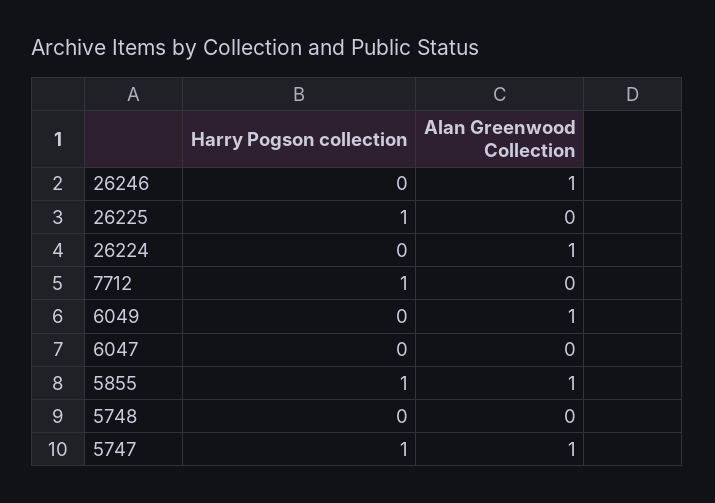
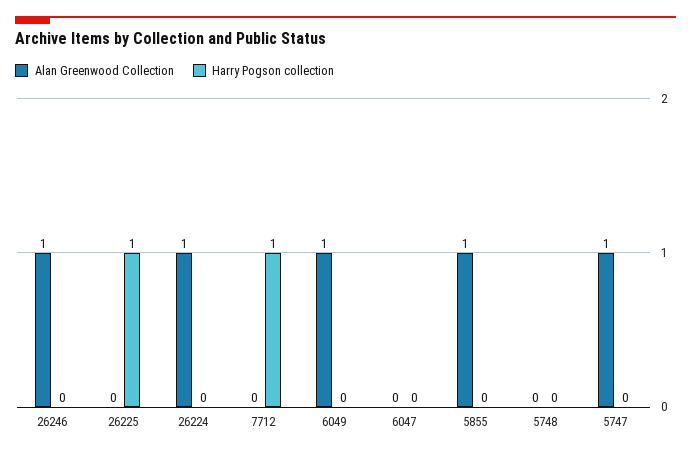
  {
    "Harry Pogson collection": {
      "26246": 0,
      "26225": 1,
      "26224": 0,
      "7712": 1,
      "6049": 0,
      "6047": 0,
-     "5855": 1,
+     "5855": 0,
      "5748": 0,
-     "5747": 1
+     "5747": 0
    },
    "Alan Greenwood Collection": {
      "26246": 1,
      "26225": 0,
      "26224": 1,
      "7712": 0,
      "6049": 1,
      "6047": 0,
      "5855": 1,
      "5748": 0,
      "5747": 1
    }
  }

